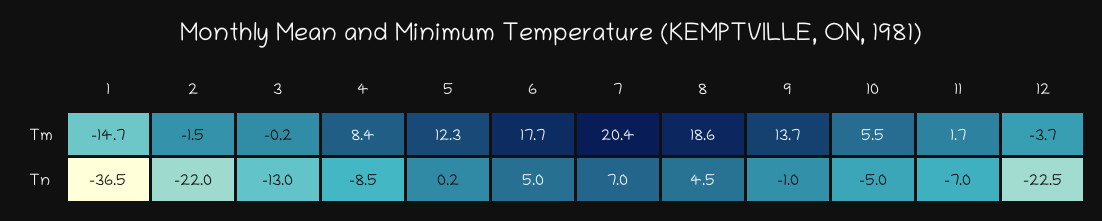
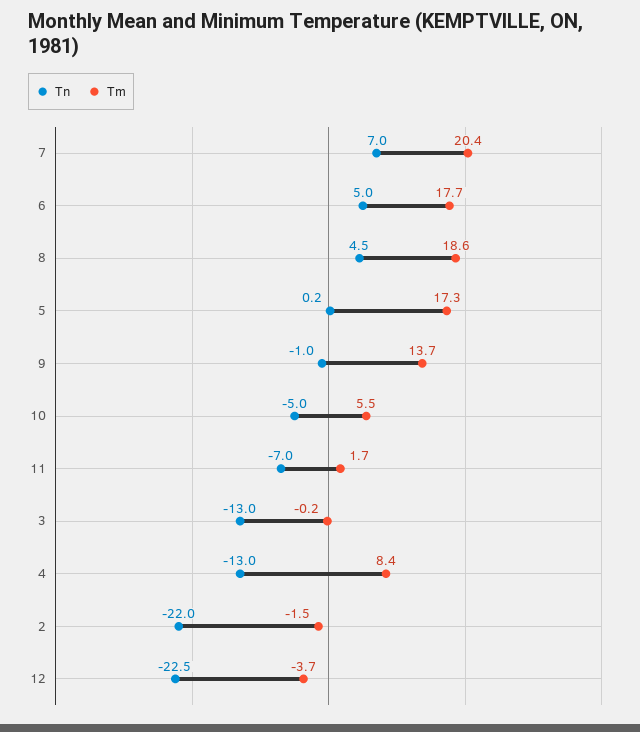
  {
    "Tm": {
-     "1": -14.7,
      "2": -1.5,
      "3": -0.2,
      "4": 8.4,
-     "5": 12.3,
+     "5": 17.3,
      "6": 17.7,
      "7": 20.4,
      "8": 18.6,
      "9": 13.7,
      "10": 5.5,
      "11": 1.7,
      "12": -3.7
    },
    "Tn": {
-     "1": -36.5,
      "2": -22,
      "3": -13,
-     "4": -8.5,
+     "4": -13,
      "5": 0.2,
      "6": 5,
      "7": 7,
      "8": 4.5,
      "9": -1,
      "10": -5,
      "11": -7,
      "12": -22.5
    }
  }

